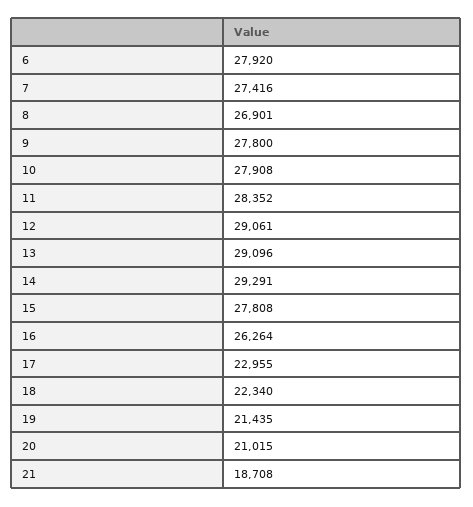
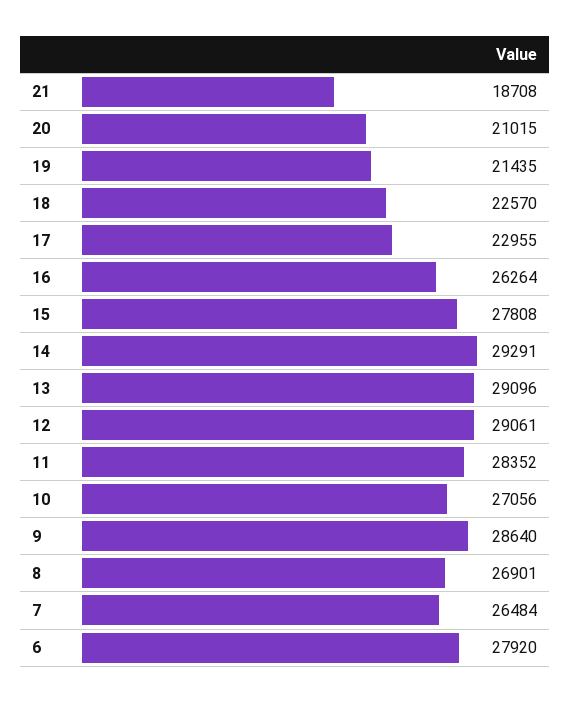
  {
    "6": 27920,
-   "7": 27416,
+   "7": 26484,
    "8": 26901,
-   "9": 27800,
+   "9": 28640,
-   "10": 27908,
+   "10": 27056,
    "11": 28352,
    "12": 29061,
    "13": 29096,
    "14": 29291,
    "15": 27808,
    "16": 26264,
    "17": 22955,
-   "18": 22340,
+   "18": 22570,
    "19": 21435,
    "20": 21015,
    "21": 18708
  }

